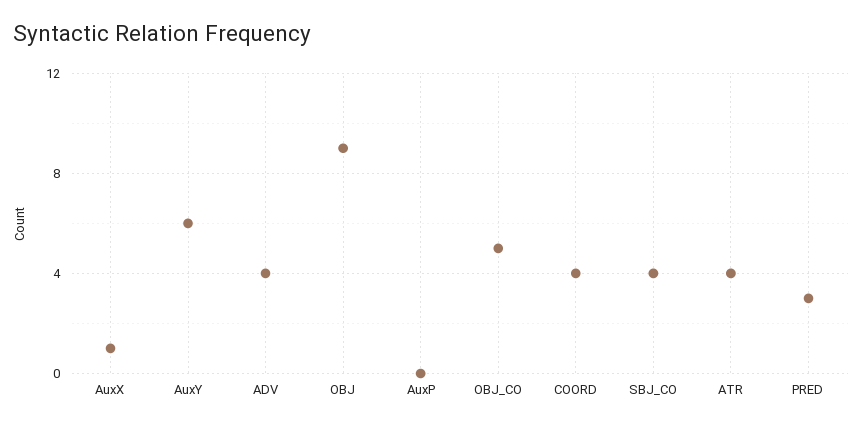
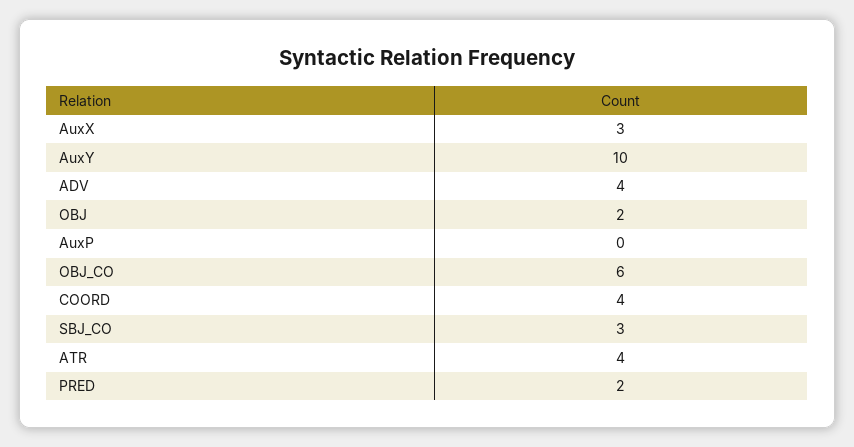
  {
-   "AuxX": 1,
+   "AuxX": 3,
-   "AuxY": 6,
+   "AuxY": 10,
    "ADV": 4,
-   "OBJ": 9,
+   "OBJ": 2,
    "AuxP": 0,
-   "OBJ_CO": 5,
+   "OBJ_CO": 6,
    "COORD": 4,
-   "SBJ_CO": 4,
+   "SBJ_CO": 3,
    "ATR": 4,
-   "PRED": 3
+   "PRED": 2
  }

